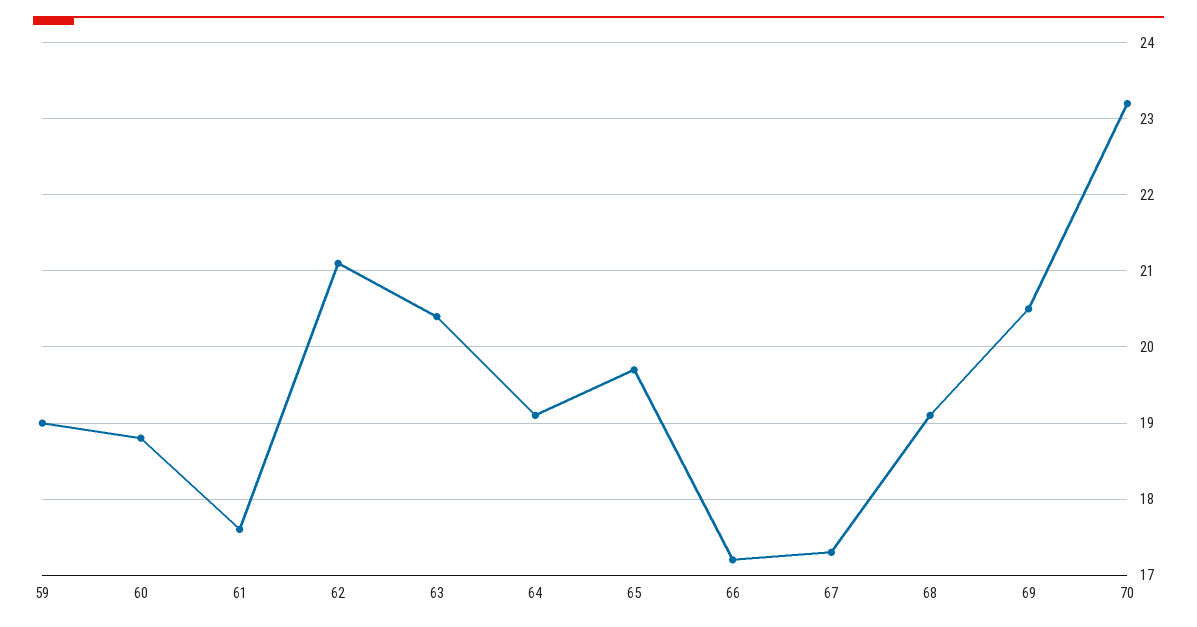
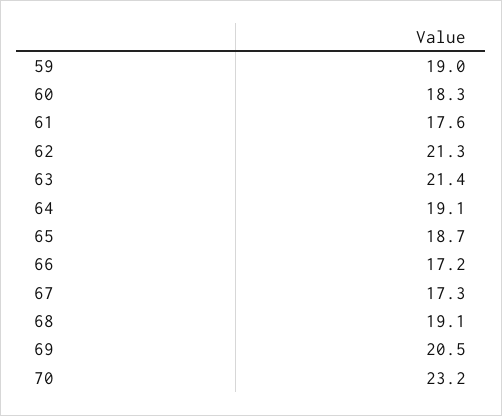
  {
    "59": 19,
-   "60": 18.8,
+   "60": 18.3,
    "61": 17.6,
-   "62": 21.1,
+   "62": 21.3,
-   "63": 20.4,
+   "63": 21.4,
    "64": 19.1,
-   "65": 19.7,
+   "65": 18.7,
    "66": 17.2,
    "67": 17.3,
    "68": 19.1,
    "69": 20.5,
    "70": 23.2
  }

